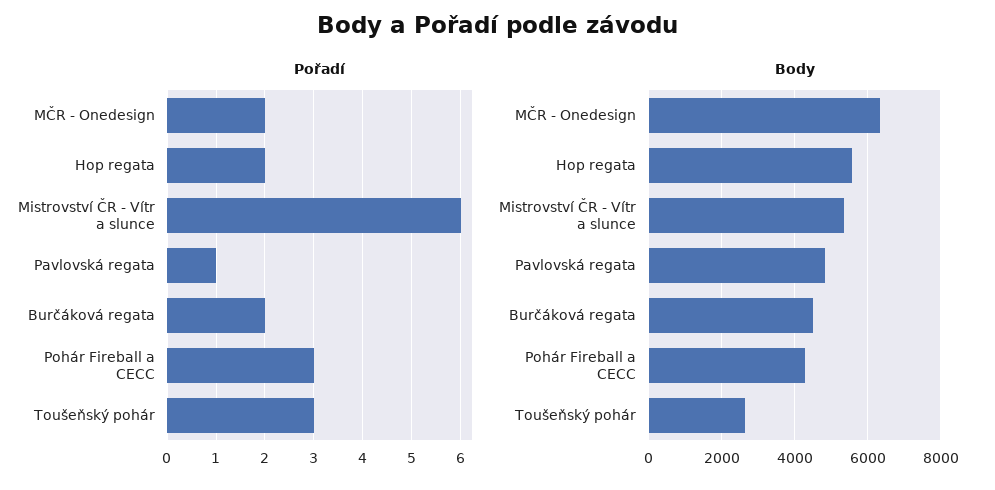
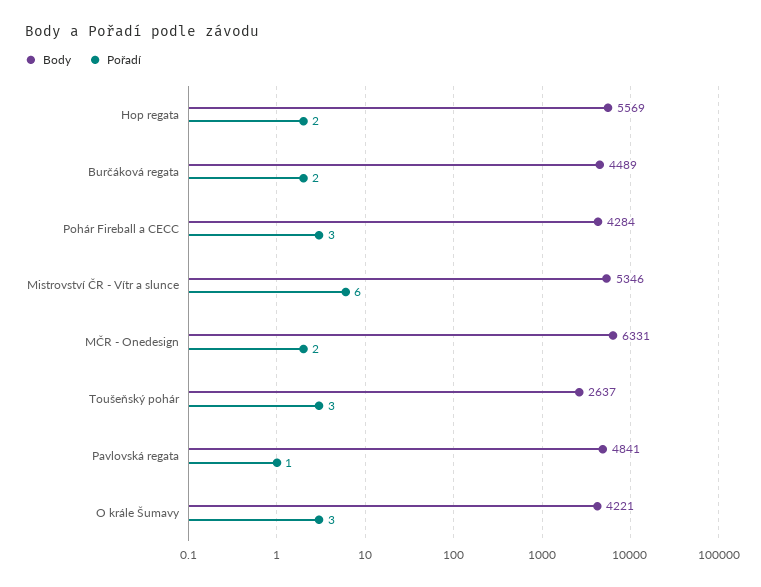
  {
    "Pořadí": {
      "MČR - Onedesign": 2,
      "Hop regata": 2,
      "Mistrovství ČR - Vítr a slunce": 6,
      "Pavlovská regata": 1,
      "Burčáková regata": 2,
      "Pohár Fireball a CECC": 3,
-     "Toušeňský pohár": 3
+     "Toušeňský pohár": 3,
+     "O krále Šumavy": 3
    },
    "Body": {
      "MČR - Onedesign": 6331,
      "Hop regata": 5569,
      "Mistrovství ČR - Vítr a slunce": 5346,
      "Pavlovská regata": 4841,
      "Burčáková regata": 4489,
      "Pohár Fireball a CECC": 4284,
-     "Toušeňský pohár": 2637
+     "Toušeňský pohár": 2637,
+     "O krále Šumavy": 4221
    }
  }

